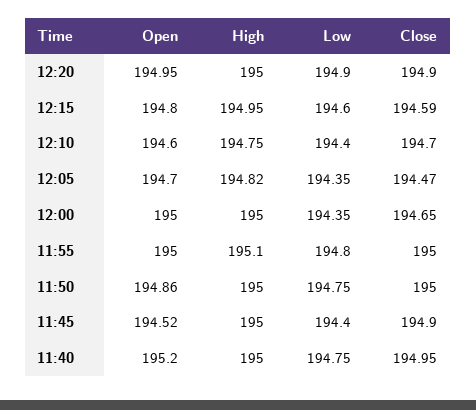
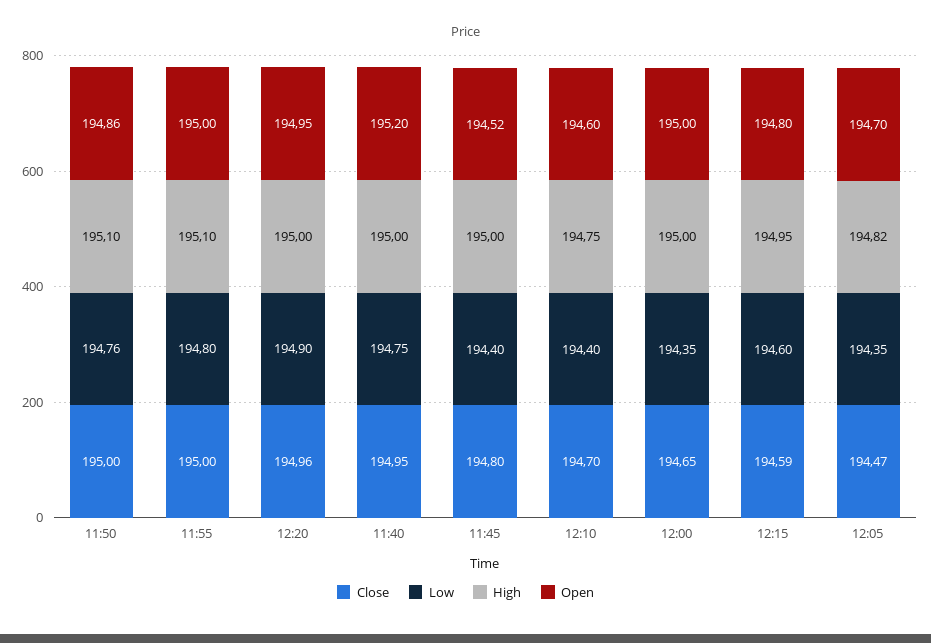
  {
    "Open": {
      "12:20": 194.95,
      "12:15": 194.8,
      "12:10": 194.6,
      "12:05": 194.7,
      "12:00": 195,
      "11:55": 195,
      "11:50": 194.86,
      "11:45": 194.52,
      "11:40": 195.2
    },
    "High": {
      "12:20": 195,
      "12:15": 194.95,
      "12:10": 194.75,
      "12:05": 194.82,
      "12:00": 195,
      "11:55": 195.1,
-     "11:50": 195,
+     "11:50": 195.1,
      "11:45": 195,
      "11:40": 195
    },
    "Low": {
      "12:20": 194.9,
      "12:15": 194.6,
      "12:10": 194.4,
      "12:05": 194.35,
      "12:00": 194.35,
      "11:55": 194.8,
-     "11:50": 194.75,
+     "11:50": 194.76,
      "11:45": 194.4,
      "11:40": 194.75
    },
    "Close": {
-     "12:20": 194.9,
+     "12:20": 194.96,
      "12:15": 194.59,
      "12:10": 194.7,
      "12:05": 194.47,
      "12:00": 194.65,
      "11:55": 195,
      "11:50": 195,
-     "11:45": 194.9,
+     "11:45": 194.8,
      "11:40": 194.95
    }
  }

